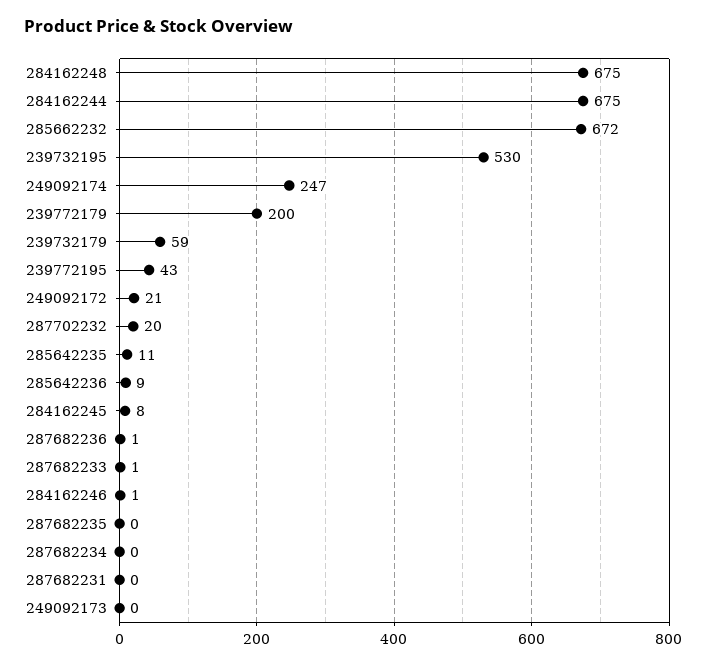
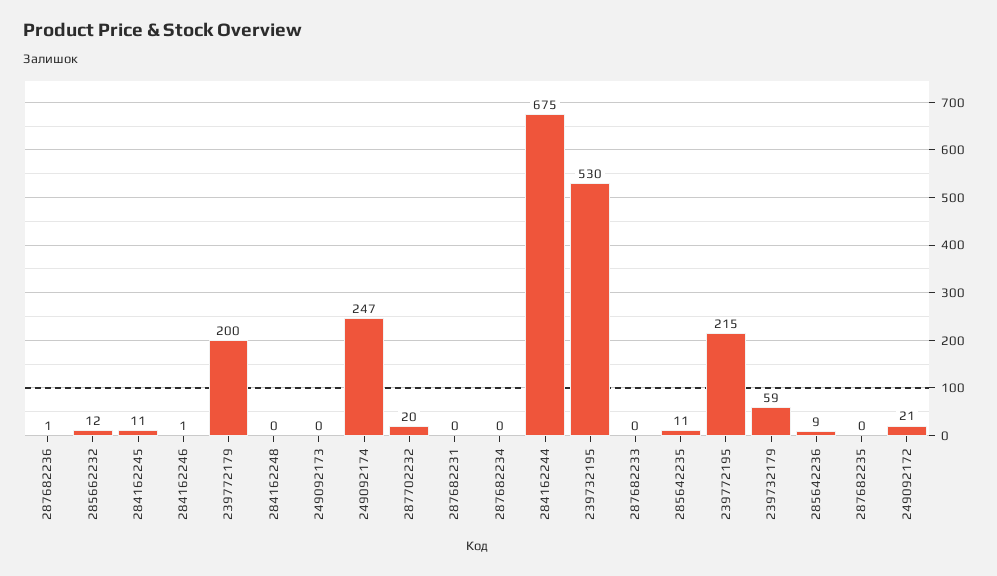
  {
-   "284162248": 675,
+   "284162248": 0,
    "284162244": 675,
-   "285662232": 672,
+   "285662232": 12,
    "239732195": 530,
    "249092174": 247,
    "239772179": 200,
    "239732179": 59,
-   "239772195": 43,
+   "239772195": 215,
    "249092172": 21,
    "287702232": 20,
    "285642235": 11,
    "285642236": 9,
-   "284162245": 8,
+   "284162245": 11,
    "287682236": 1,
-   "287682233": 1,
+   "287682233": 0,
    "284162246": 1,
    "287682235": 0,
    "287682234": 0,
    "287682231": 0,
    "249092173": 0
  }

